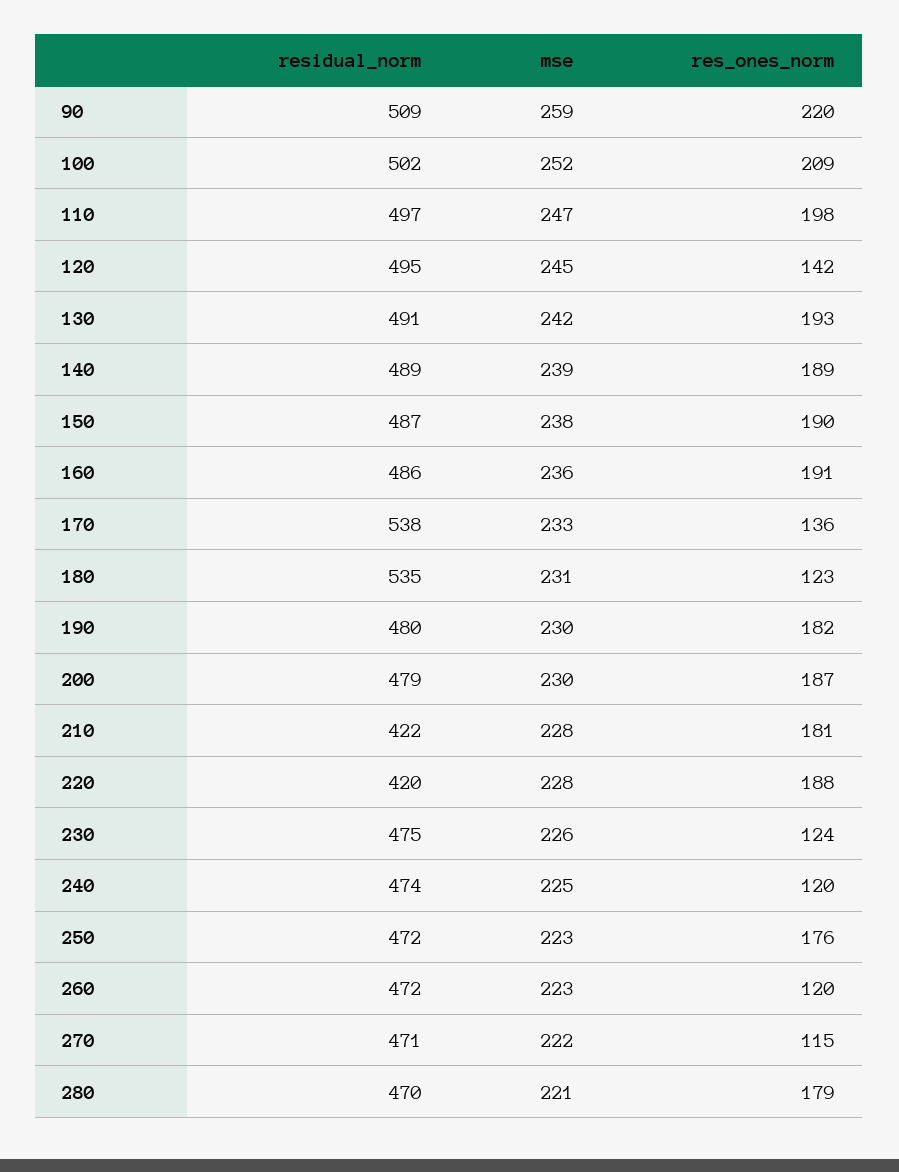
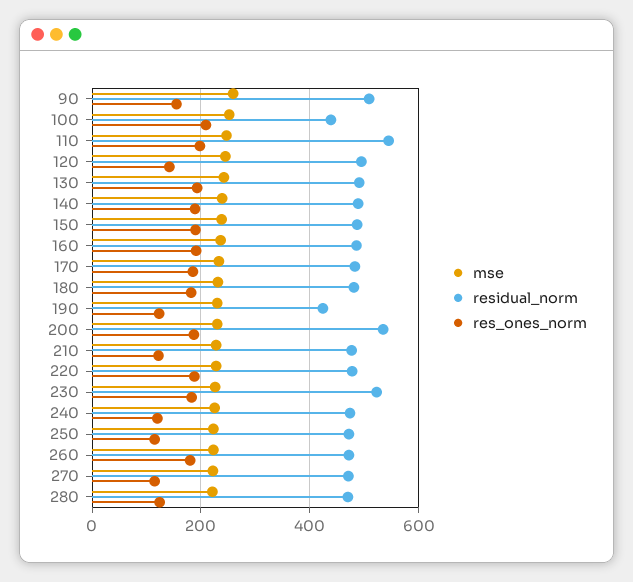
  {
    "residual_norm": {
      "90": 509,
-     "100": 502,
+     "100": 440,
-     "110": 497,
+     "110": 540,
      "120": 495,
      "130": 491,
      "140": 489,
      "150": 487,
      "160": 486,
-     "170": 538,
+     "170": 480,
-     "180": 535,
+     "180": 480,
-     "190": 480,
+     "190": 420,
-     "200": 479,
+     "200": 540,
-     "210": 422,
+     "210": 480,
-     "220": 420,
+     "220": 480,
-     "230": 475,
+     "230": 520,
      "240": 474,
      "250": 472,
      "260": 472,
      "270": 471,
      "280": 470
    },
    "mse": {
      "90": 259,
      "100": 252,
      "110": 247,
      "120": 245,
      "130": 242,
      "140": 239,
      "150": 238,
      "160": 236,
      "170": 233,
      "180": 231,
      "190": 230,
      "200": 230,
      "210": 228,
      "220": 228,
      "230": 226,
      "240": 225,
      "250": 223,
      "260": 223,
      "270": 222,
      "280": 221
    },
    "res_ones_norm": {
-     "90": 220,
+     "90": 160,
      "100": 209,
      "110": 198,
      "120": 142,
      "130": 193,
      "140": 189,
      "150": 190,
      "160": 191,
-     "170": 136,
+     "170": 180,
-     "180": 123,
+     "180": 180,
-     "190": 182,
+     "190": 120,
      "200": 187,
-     "210": 181,
+     "210": 120,
      "220": 188,
-     "230": 124,
+     "230": 180,
      "240": 120,
-     "250": 176,
+     "250": 120,
-     "260": 120,
+     "260": 180,
      "270": 115,
-     "280": 179
+     "280": 120
    }
  }

